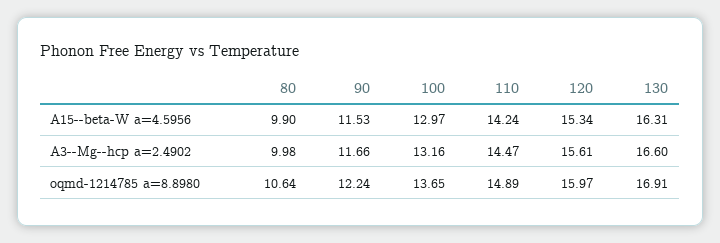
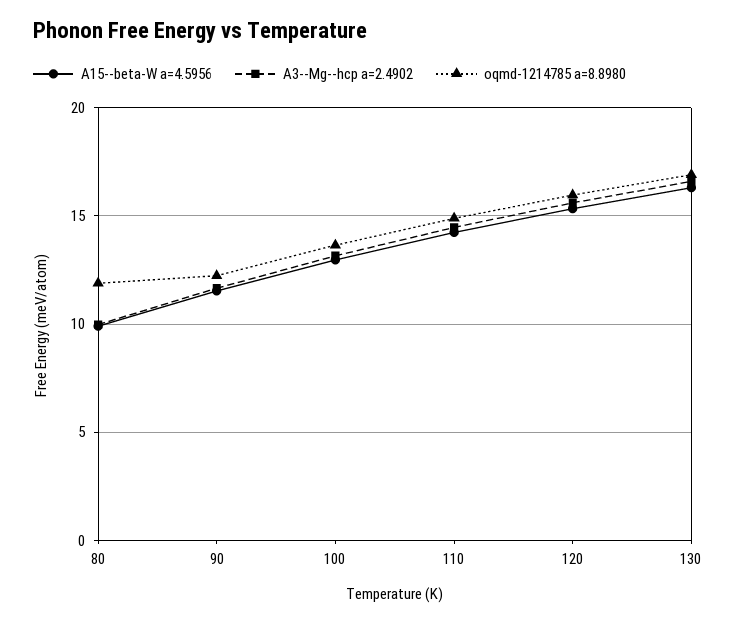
  {
    "A15--beta-W a=4.5956": {
      "80": 9.9,
      "90": 11.53,
      "100": 12.97,
      "110": 14.24,
      "120": 15.34,
      "130": 16.31
    },
    "A3--Mg--hcp a=2.4902": {
      "80": 9.98,
      "90": 11.66,
      "100": 13.16,
      "110": 14.47,
      "120": 15.61,
      "130": 16.6
    },
    "oqmd-1214785 a=8.8980": {
-     "80": 10.64,
+     "80": 12,
      "90": 12.24,
      "100": 13.65,
      "110": 14.89,
      "120": 15.97,
      "130": 16.91
    }
  }

